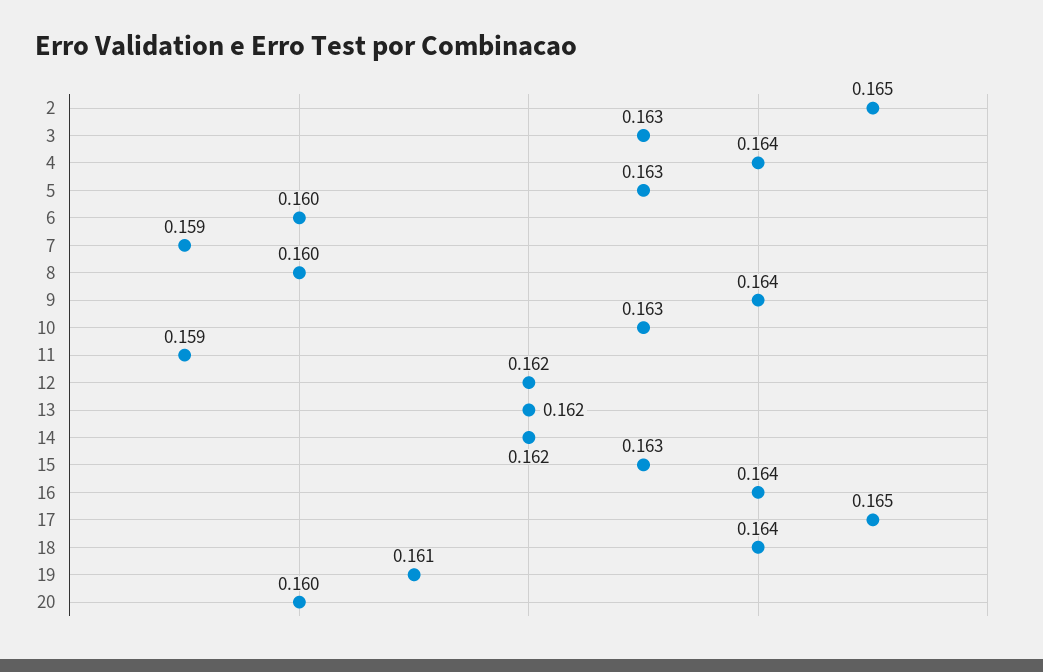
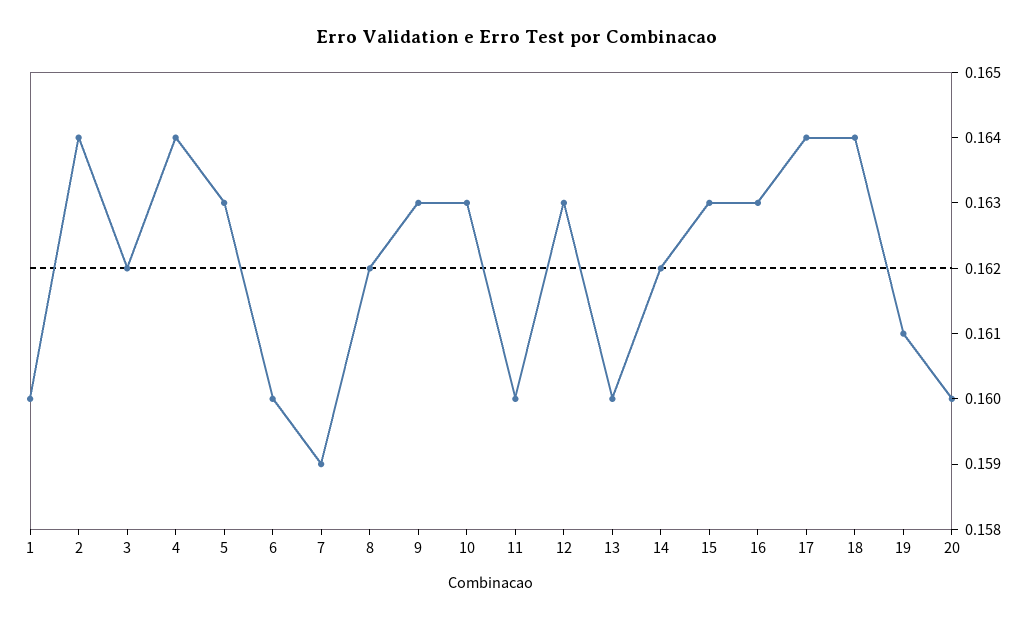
  {
-   "2": 0.165,
+   "2": 0.164,
-   "3": 0.163,
+   "3": 0.162,
    "4": 0.164,
    "5": 0.163,
    "6": 0.16,
    "7": 0.159,
-   "8": 0.16,
+   "8": 0.162,
-   "9": 0.164,
+   "9": 0.163,
    "10": 0.163,
-   "11": 0.159,
+   "11": 0.16,
-   "12": 0.162,
+   "12": 0.163,
-   "13": 0.162,
+   "13": 0.16,
    "14": 0.162,
    "15": 0.163,
-   "16": 0.164,
+   "16": 0.163,
-   "17": 0.165,
+   "17": 0.164,
    "18": 0.164,
    "19": 0.161,
-   "20": 0.16
+   "20": 0.16,
+   "1": 0.16
  }

